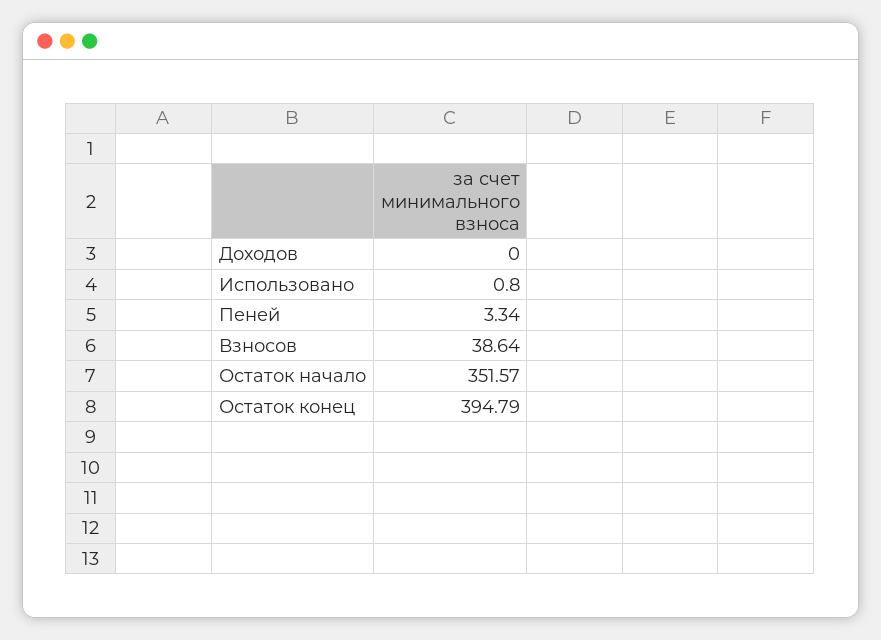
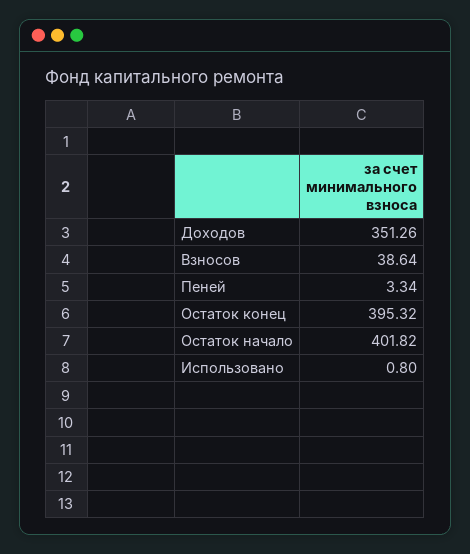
  {
-   "Доходов": 0,
+   "Доходов": 351.26,
    "Использовано": 0.8,
    "Пеней": 3.34,
    "Взносов": 38.64,
-   "Остаток начало": 351.57,
+   "Остаток начало": 401.82,
-   "Остаток конец": 394.79
+   "Остаток конец": 395.32
  }

